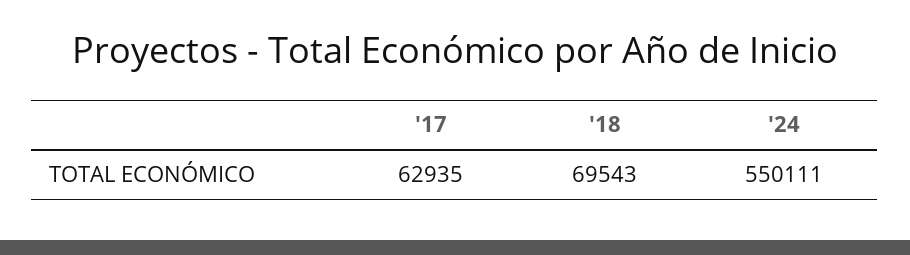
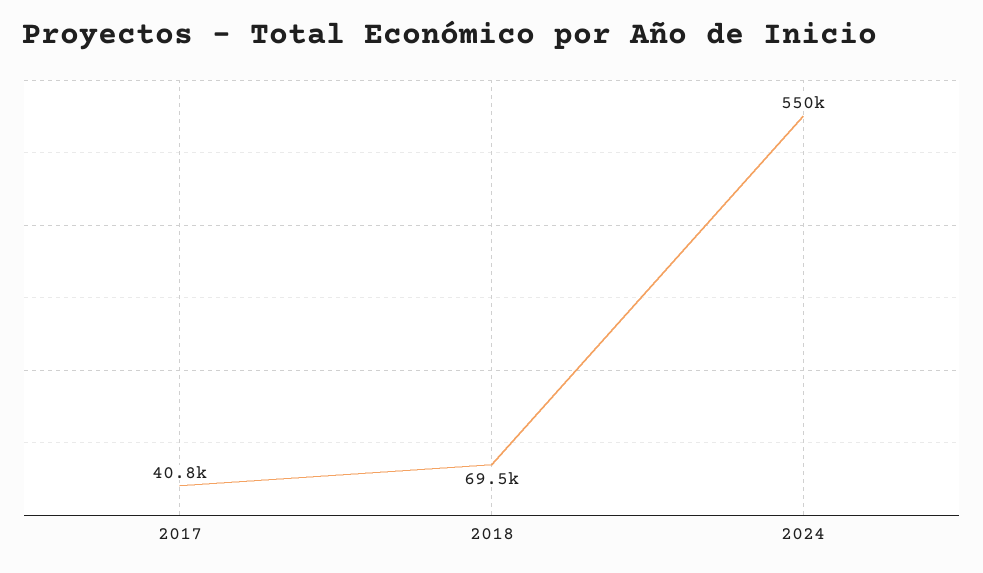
  {
-   "'17": 62935,
+   "'17": 40800,
    "'18": 69543,
    "'24": 550111
  }

